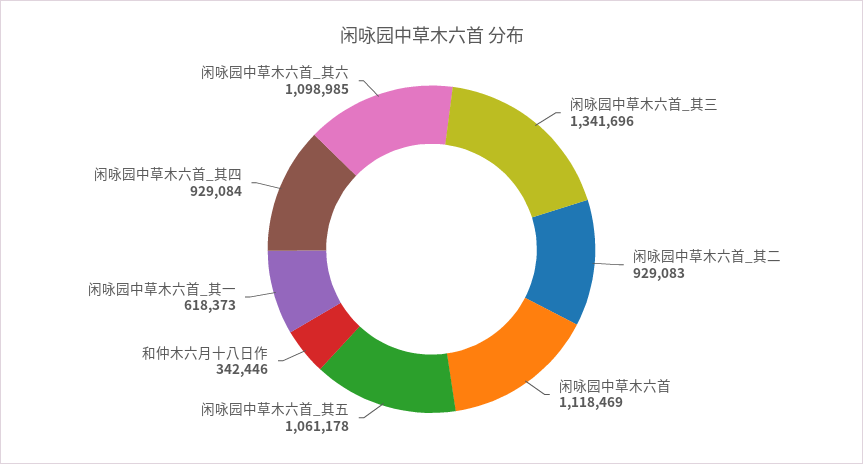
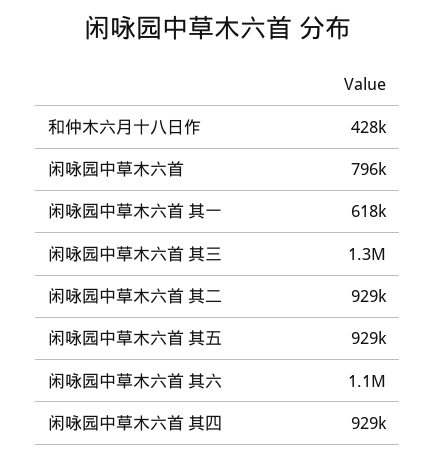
  {
    "闲咏园中草木六首_其三": 1341696,
    "闲咏园中草木六首_其二": 929083,
-   "闲咏园中草木六首": 1118469,
+   "闲咏园中草木六首": 796000,
-   "闲咏园中草木六首_其五": 1061178,
+   "闲咏园中草木六首_其五": 929000,
-   "和仲木六月十八日作": 342446,
+   "和仲木六月十八日作": 428000,
    "闲咏园中草木六首_其一": 618373,
    "闲咏园中草木六首_其四": 929084,
    "闲咏园中草木六首_其六": 1098985
  }

